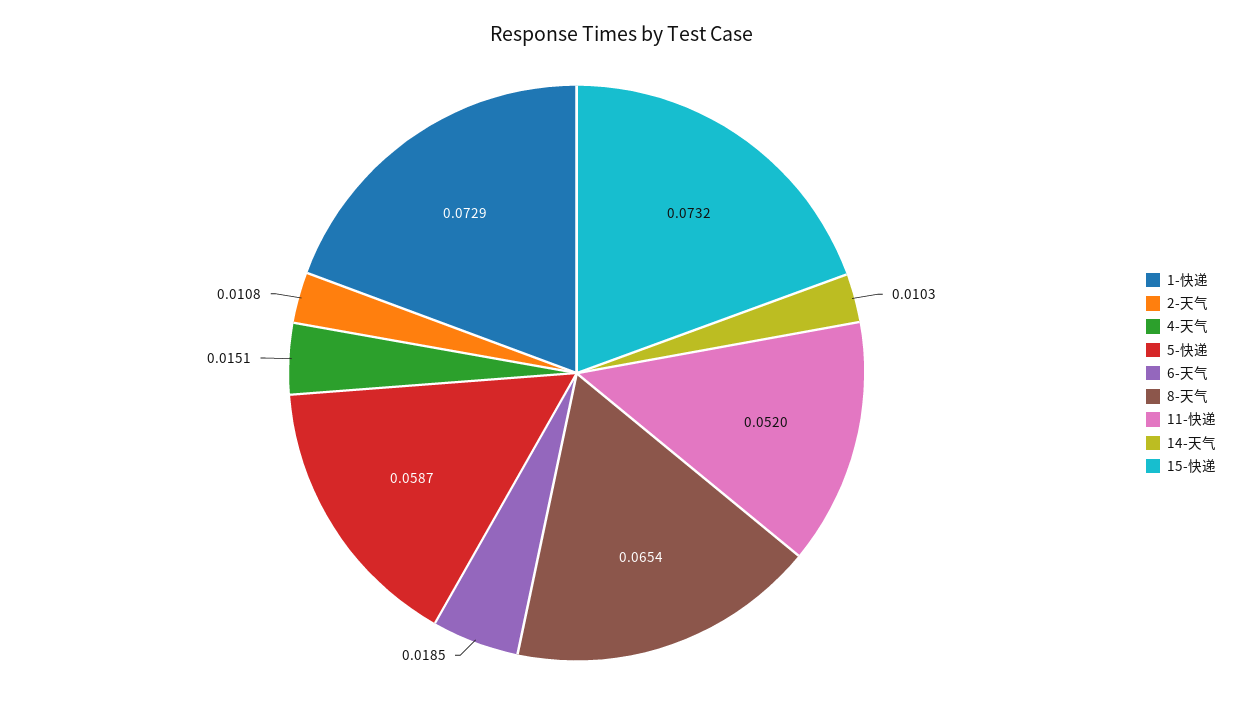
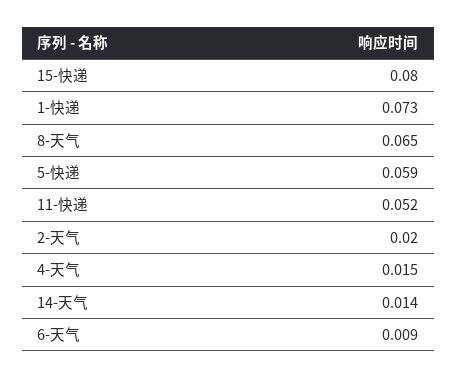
  {
    "1-快递": 0.0729,
-   "2-天气": 0.0108,
+   "2-天气": 0.02,
    "4-天气": 0.0151,
    "5-快递": 0.0587,
-   "6-天气": 0.0185,
+   "6-天气": 0.009,
    "8-天气": 0.0654,
    "11-快递": 0.052,
-   "14-天气": 0.0103,
+   "14-天气": 0.014,
-   "15-快递": 0.0732
+   "15-快递": 0.08
  }

